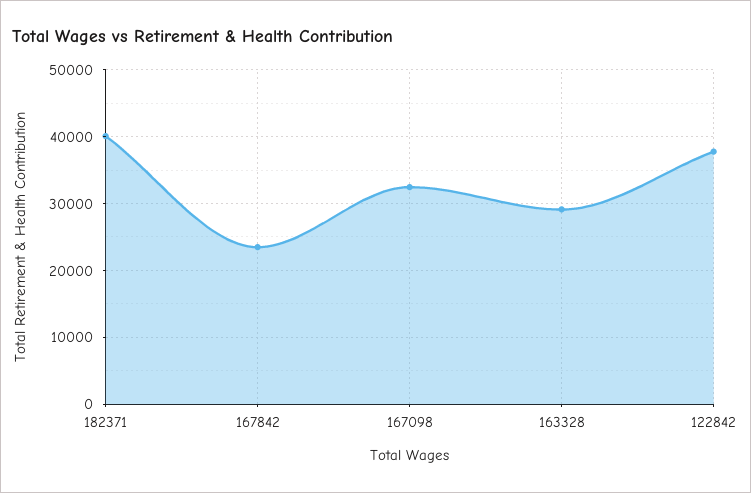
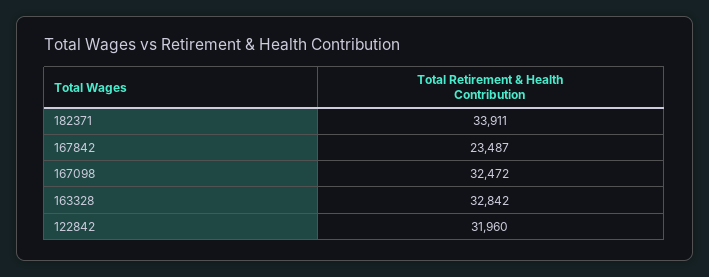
  {
-   "182371": 40000,
+   "182371": 33911,
    "167842": 23487,
    "167098": 32472,
-   "163328": 29000,
+   "163328": 32842,
-   "122842": 38000
+   "122842": 31960
  }

